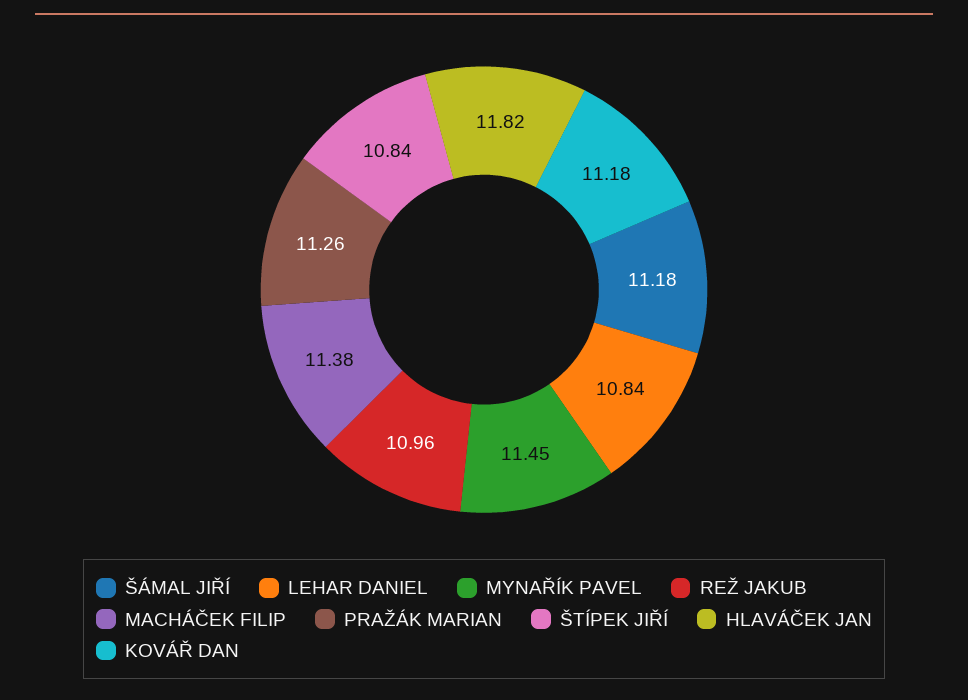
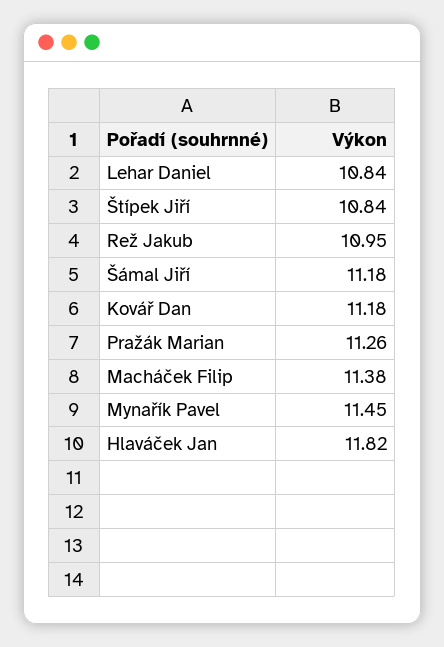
  {
    "ŠÁMAL JIŘÍ": 11.18,
    "LEHAR DANIEL": 10.84,
    "MYNAŘÍK PAVEL": 11.45,
-   "REŽ JAKUB": 10.96,
+   "REŽ JAKUB": 10.95,
    "MACHÁČEK FILIP": 11.38,
    "PRAŽÁK MARIAN": 11.26,
    "ŠTÍPEK JIŘÍ": 10.84,
    "HLAVÁČEK JAN": 11.82,
    "KOVÁŘ DAN": 11.18
  }

